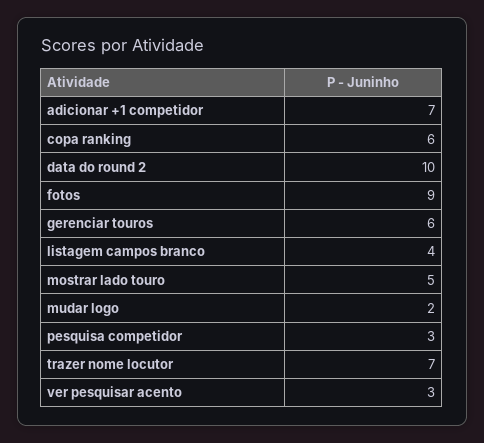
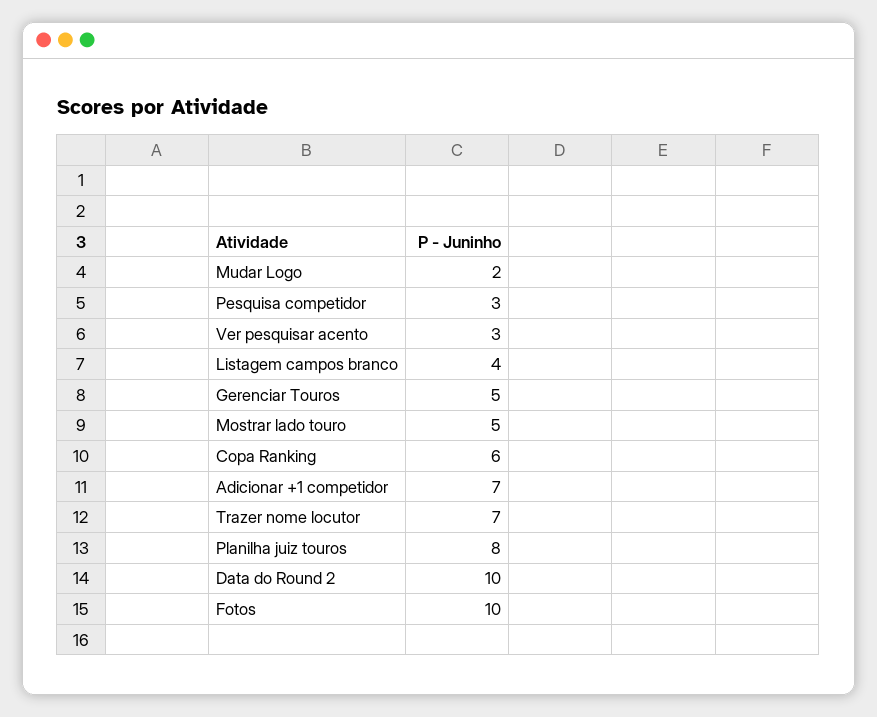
  {
    "adicionar +1 competidor": 7,
    "copa ranking": 6,
    "data do round 2": 10,
-   "fotos": 9,
+   "fotos": 10,
-   "gerenciar touros": 6,
+   "gerenciar touros": 5,
    "listagem campos branco": 4,
    "mostrar lado touro": 5,
    "mudar logo": 2,
    "pesquisa competidor": 3,
    "trazer nome locutor": 7,
-   "ver pesquisar acento": 3
+   "ver pesquisar acento": 3,
+   "Planilha juiz touros": 8
  }

